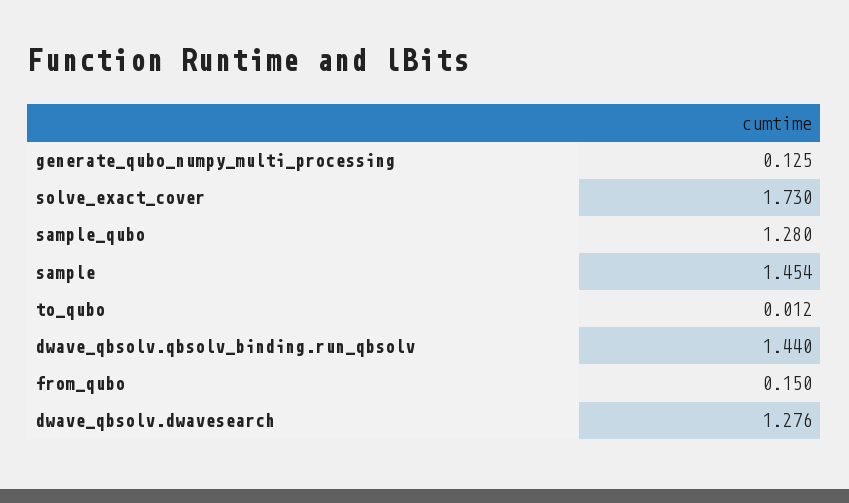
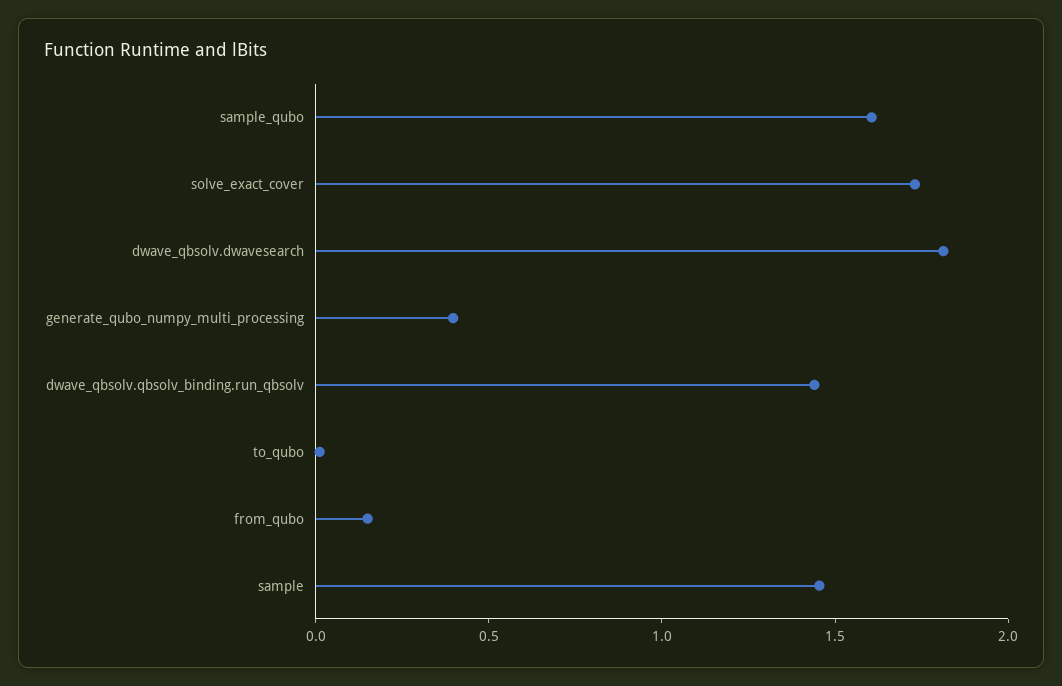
  {
-   "generate_qubo_numpy_multi_processing": 0.125,
+   "generate_qubo_numpy_multi_processing": 0.4,
    "solve_exact_cover": 1.73,
-   "sample_qubo": 1.28,
+   "sample_qubo": 1.6,
    "sample": 1.454,
    "to_qubo": 0.012,
    "dwave_qbsolv.qbsolv_binding.run_qbsolv": 1.44,
    "from_qubo": 0.15,
-   "dwave_qbsolv.dwavesearch": 1.276
+   "dwave_qbsolv.dwavesearch": 1.8
  }

